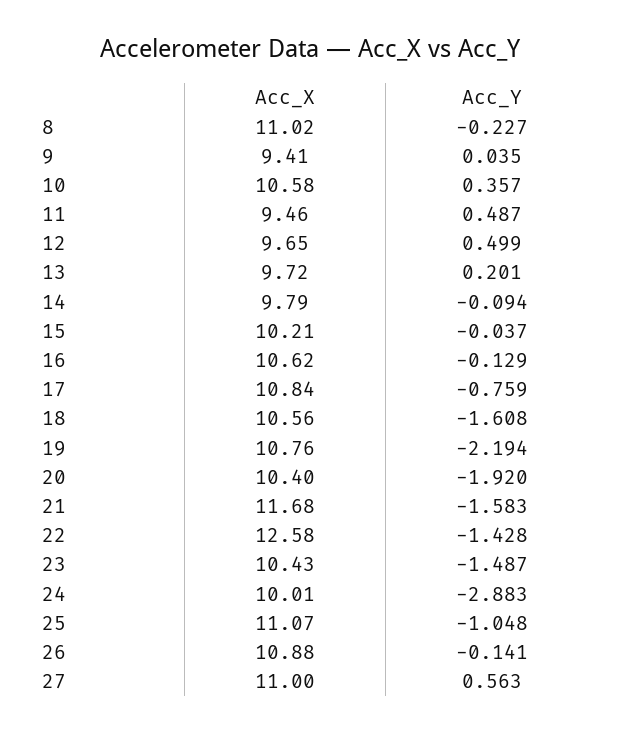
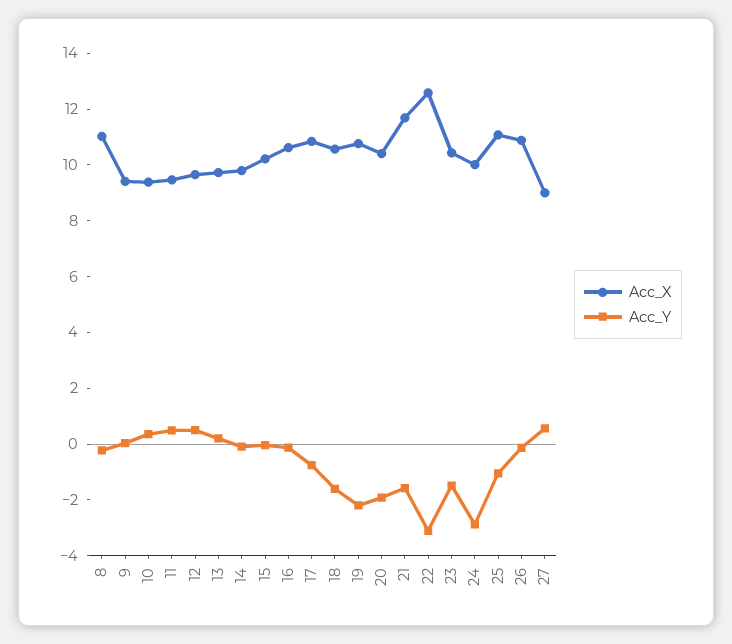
  {
    "Acc_X": {
      "8": 11.02,
      "9": 9.41,
-     "10": 10.58,
+     "10": 9.5,
      "11": 9.46,
      "12": 9.65,
      "13": 9.72,
      "14": 9.79,
      "15": 10.21,
      "16": 10.62,
      "17": 10.84,
      "18": 10.56,
      "19": 10.76,
      "20": 10.4,
      "21": 11.68,
      "22": 12.58,
      "23": 10.43,
      "24": 10.01,
      "25": 11.07,
      "26": 10.88,
-     "27": 11
+     "27": 9
    },
    "Acc_Y": {
      "8": -0.227,
      "9": 0.035,
      "10": 0.357,
      "11": 0.487,
      "12": 0.499,
      "13": 0.201,
      "14": -0.094,
      "15": -0.037,
      "16": -0.129,
      "17": -0.759,
      "18": -1.608,
      "19": -2.194,
      "20": -1.92,
      "21": -1.583,
-     "22": -1.428,
+     "22": -3,
      "23": -1.487,
      "24": -2.883,
      "25": -1.048,
      "26": -0.141,
      "27": 0.563
    }
  }

